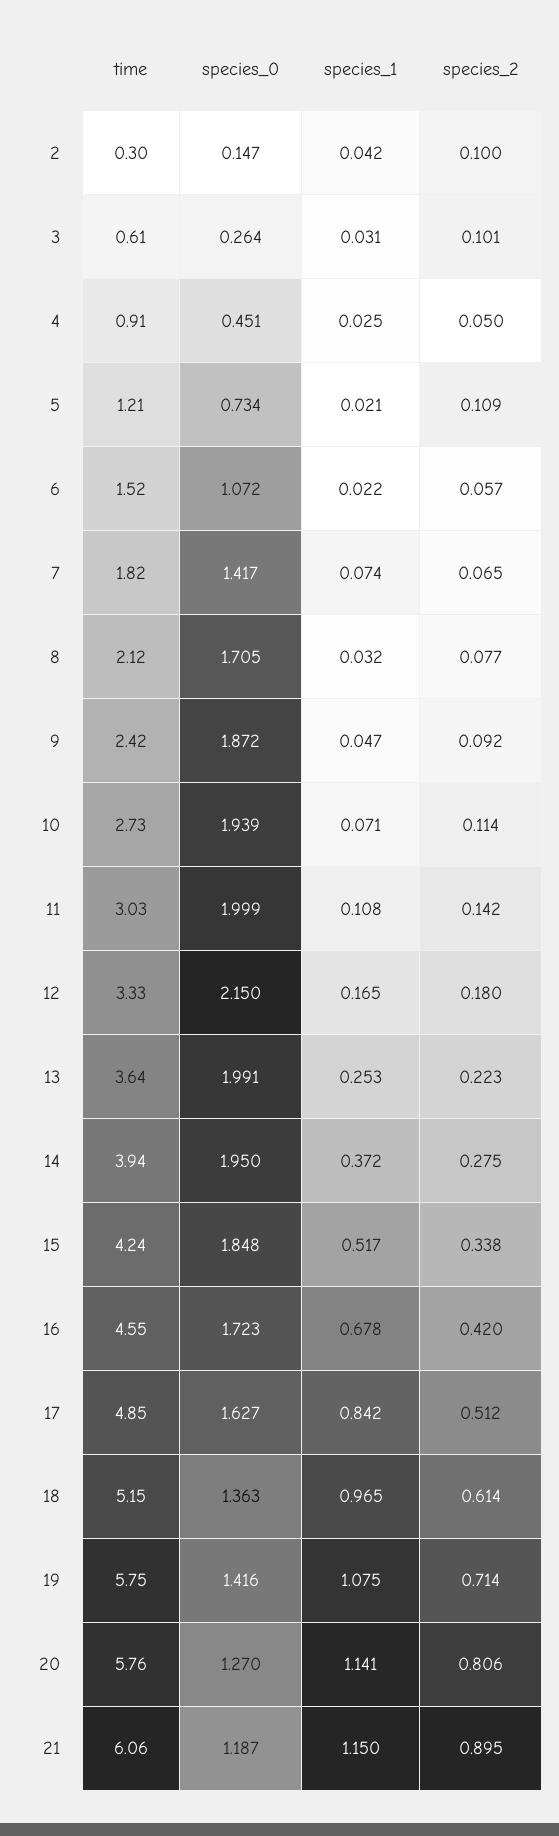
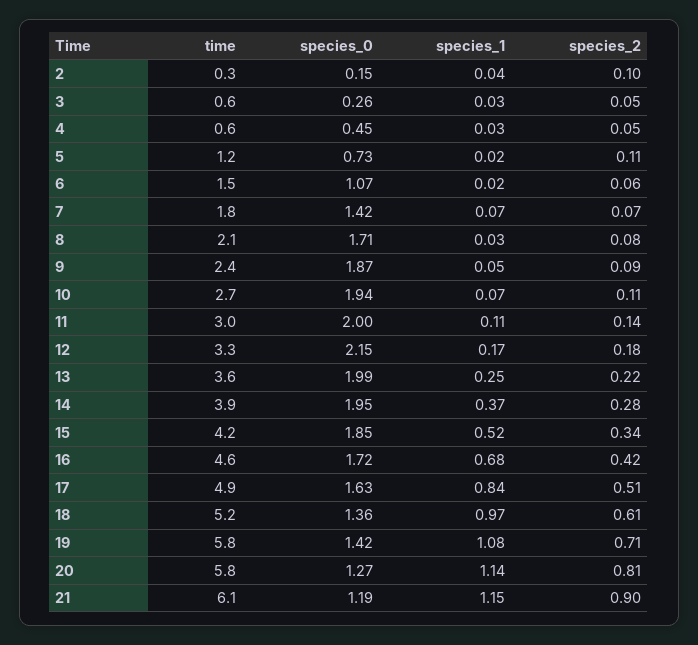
  {
    "time": {
      "2": 0.3,
      "3": 0.61,
-     "4": 0.91,
+     "4": 0.6,
      "5": 1.21,
      "6": 1.52,
      "7": 1.82,
      "8": 2.12,
      "9": 2.42,
      "10": 2.73,
      "11": 3.03,
      "12": 3.33,
      "13": 3.64,
      "14": 3.94,
      "15": 4.24,
      "16": 4.55,
      "17": 4.85,
      "18": 5.15,
      "19": 5.75,
      "20": 5.76,
      "21": 6.06
    },
    "species_0": {
      "2": 0.147,
      "3": 0.264,
      "4": 0.451,
      "5": 0.734,
      "6": 1.072,
      "7": 1.417,
      "8": 1.705,
      "9": 1.872,
      "10": 1.939,
      "11": 1.999,
      "12": 2.15,
      "13": 1.991,
      "14": 1.95,
      "15": 1.848,
      "16": 1.723,
      "17": 1.627,
      "18": 1.363,
      "19": 1.416,
      "20": 1.27,
      "21": 1.187
    },
    "species_1": {
      "2": 0.042,
      "3": 0.031,
      "4": 0.025,
      "5": 0.021,
      "6": 0.022,
      "7": 0.074,
      "8": 0.032,
      "9": 0.047,
      "10": 0.071,
      "11": 0.108,
      "12": 0.165,
      "13": 0.253,
      "14": 0.372,
      "15": 0.517,
      "16": 0.678,
      "17": 0.842,
      "18": 0.965,
      "19": 1.075,
      "20": 1.141,
      "21": 1.15
    },
    "species_2": {
      "2": 0.1,
-     "3": 0.101,
+     "3": 0.05,
      "4": 0.05,
      "5": 0.109,
      "6": 0.057,
      "7": 0.065,
      "8": 0.077,
      "9": 0.092,
      "10": 0.114,
      "11": 0.142,
      "12": 0.18,
      "13": 0.223,
      "14": 0.275,
      "15": 0.338,
      "16": 0.42,
      "17": 0.512,
      "18": 0.614,
      "19": 0.714,
      "20": 0.806,
      "21": 0.895
    }
  }

